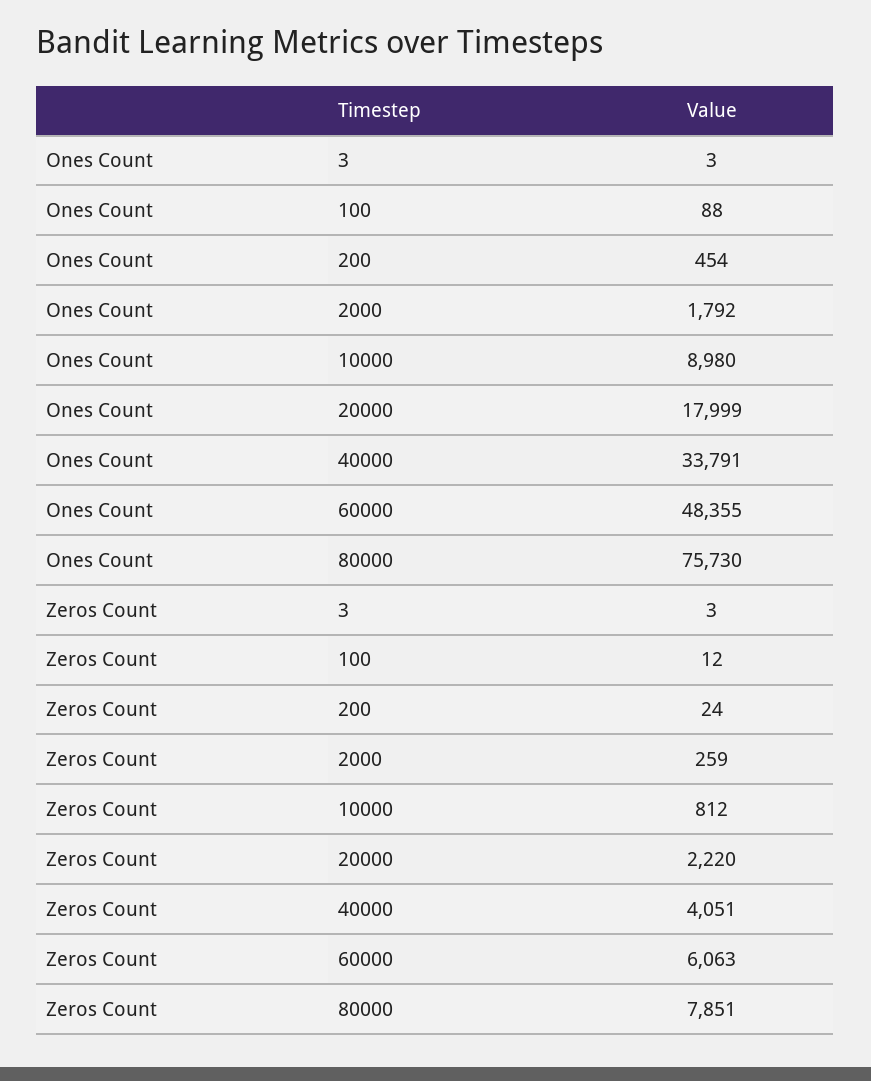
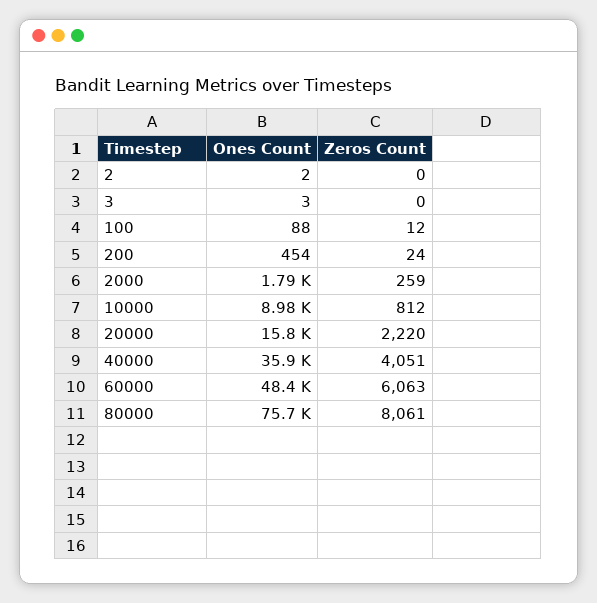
  {
    "Ones Count": {
      "3": 3,
      "100": 88,
      "200": 454,
      "2000": 1792,
      "10000": 8980,
-     "20000": 17999,
+     "20000": 15800,
-     "40000": 33791,
+     "40000": 35900,
      "60000": 48355,
-     "80000": 75730
+     "80000": 75730,
+     "2": 2
    },
    "Zeros Count": {
-     "3": 3,
+     "3": 0,
      "100": 12,
      "200": 24,
      "2000": 259,
      "10000": 812,
      "20000": 2220,
      "40000": 4051,
      "60000": 6063,
-     "80000": 7851
+     "80000": 8061,
+     "2": 0
    }
  }

